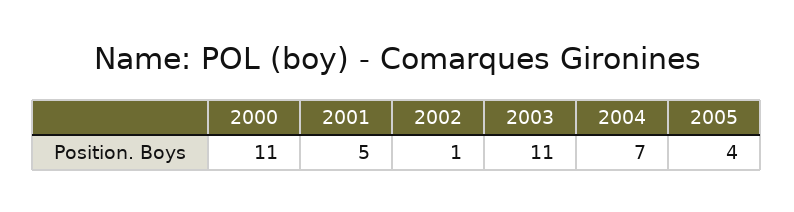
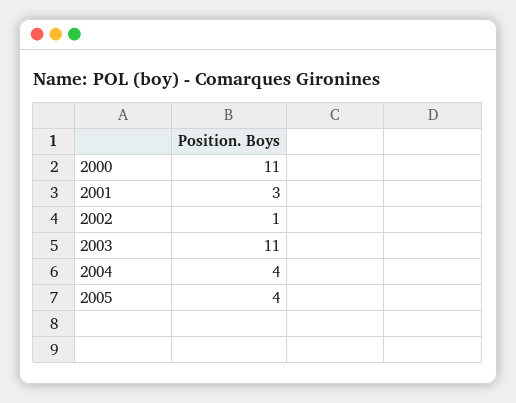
  {
    "2000": 11,
-   "2001": 5,
+   "2001": 3,
    "2002": 1,
    "2003": 11,
-   "2004": 7,
+   "2004": 4,
    "2005": 4
  }

